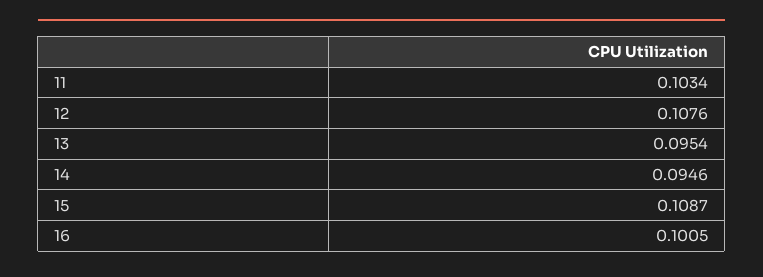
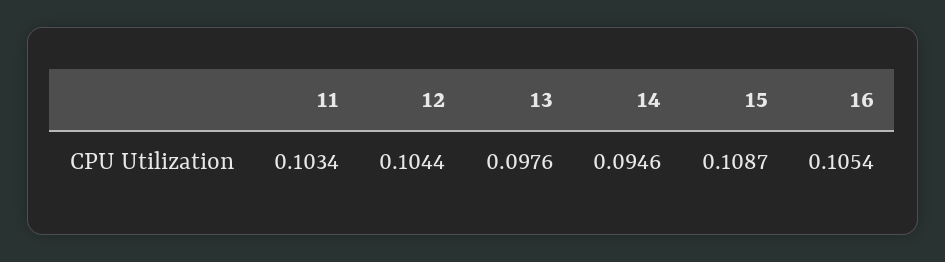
  {
    "11": 0.1034,
-   "12": 0.1076,
+   "12": 0.1044,
-   "13": 0.0954,
+   "13": 0.0976,
    "14": 0.0946,
    "15": 0.1087,
-   "16": 0.1005
+   "16": 0.1054
  }

